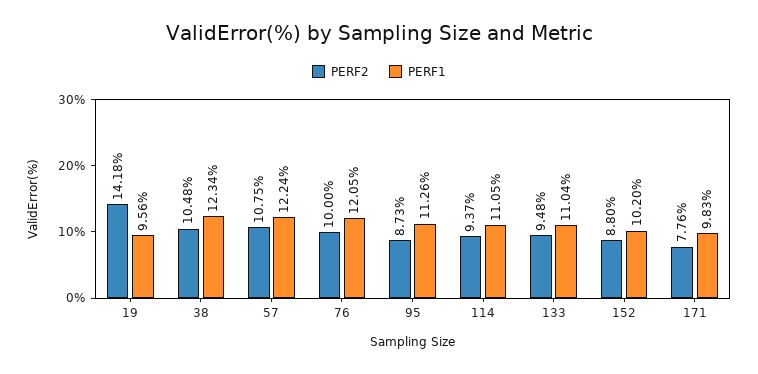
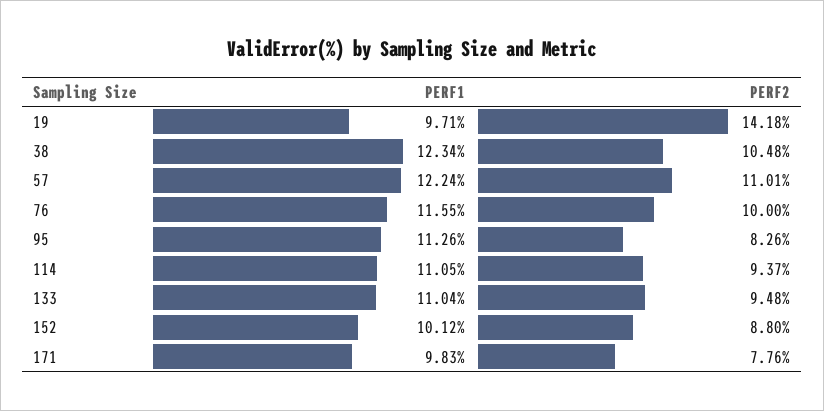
  {
    "PERF2": {
      "19": 14.18,
      "38": 10.48,
-     "57": 10.75,
+     "57": 11.01,
      "76": 10,
-     "95": 8.73,
+     "95": 8.26,
      "114": 9.37,
      "133": 9.48,
      "152": 8.8,
      "171": 7.76
    },
    "PERF1": {
-     "19": 9.56,
+     "19": 9.71,
      "38": 12.34,
      "57": 12.24,
-     "76": 12.05,
+     "76": 11.55,
      "95": 11.26,
      "114": 11.05,
      "133": 11.04,
-     "152": 10.2,
+     "152": 10.12,
      "171": 9.83
    }
  }

